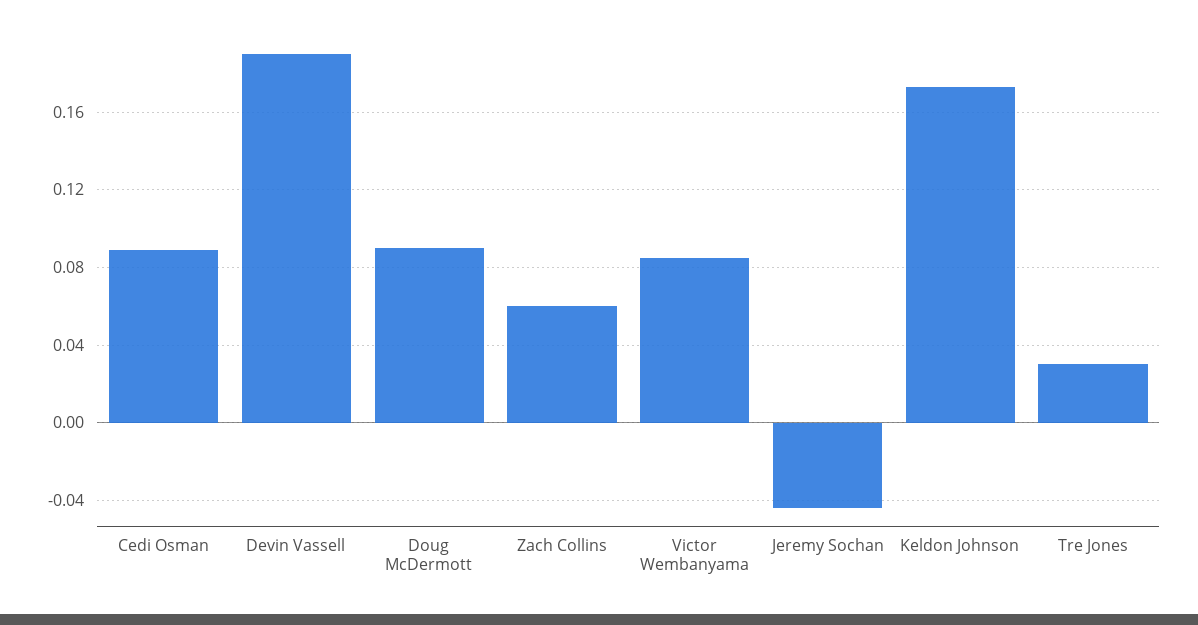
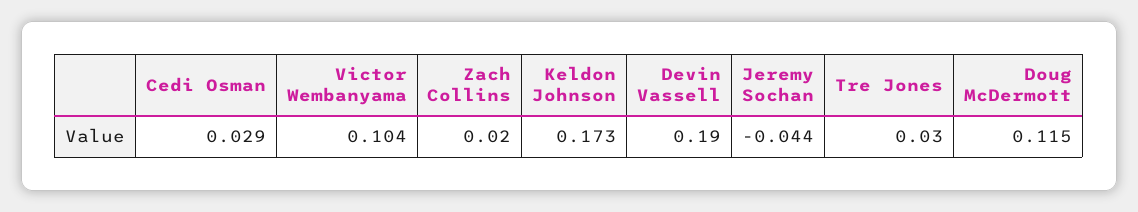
  {
-   "Cedi Osman": 0.09,
+   "Cedi Osman": 0.029,
    "Devin Vassell": 0.19,
-   "Doug McDermott": 0.09,
+   "Doug McDermott": 0.115,
-   "Zach Collins": 0.06,
+   "Zach Collins": 0.02,
-   "Victor Wembanyama": 0.085,
+   "Victor Wembanyama": 0.104,
    "Jeremy Sochan": -0.044,
    "Keldon Johnson": 0.173,
    "Tre Jones": 0.03
  }

